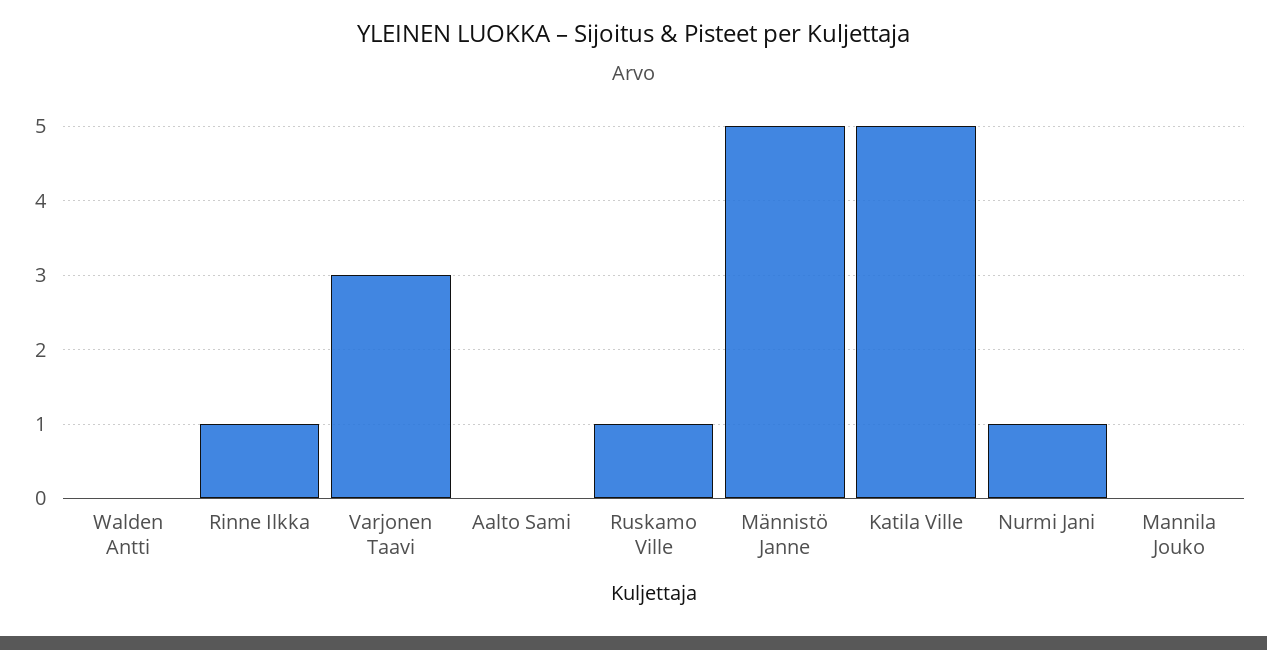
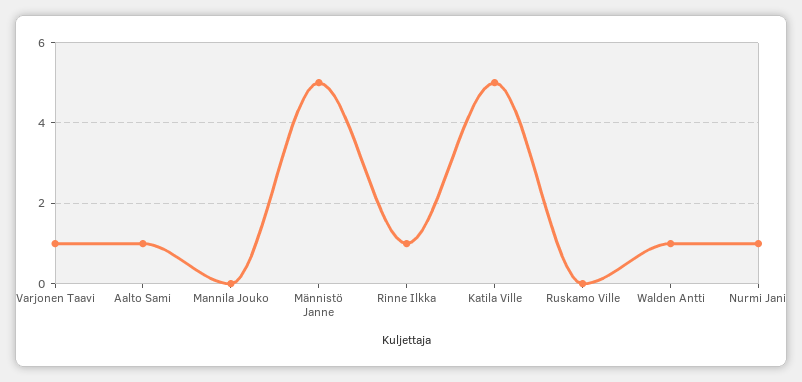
  {
-   "Walden Antti": 0,
+   "Walden Antti": 1,
    "Rinne Ilkka": 1,
-   "Varjonen Taavi": 3,
+   "Varjonen Taavi": 1,
-   "Aalto Sami": 0,
+   "Aalto Sami": 1,
-   "Ruskamo Ville": 1,
+   "Ruskamo Ville": 0,
    "Männistö Janne": 5,
    "Katila Ville": 5,
    "Nurmi Jani": 1,
    "Mannila Jouko": 0
  }

